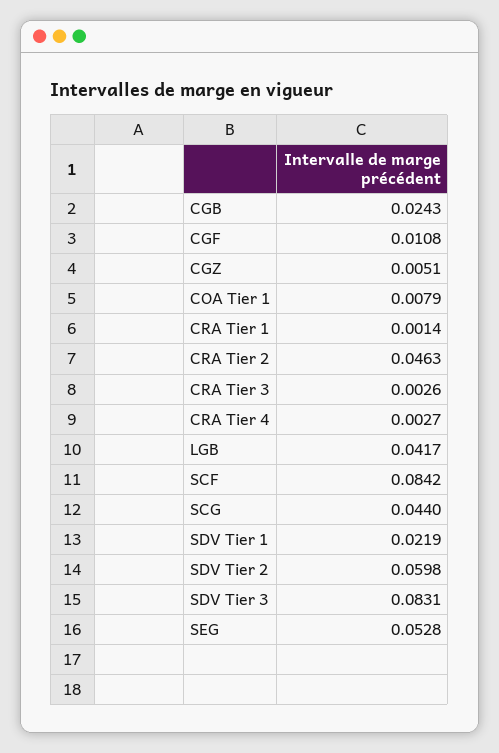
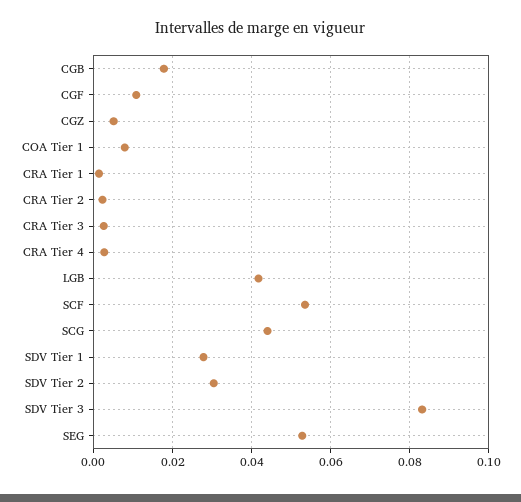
  {
-   "CGB": 0.0243,
+   "CGB": 0.018,
    "CGF": 0.0108,
    "CGZ": 0.0051,
    "COA Tier 1": 0.0079,
    "CRA Tier 1": 0.0014,
-   "CRA Tier 2": 0.0463,
+   "CRA Tier 2": 0.002,
    "CRA Tier 3": 0.0026,
    "CRA Tier 4": 0.0027,
    "LGB": 0.0417,
-   "SCF": 0.0842,
+   "SCF": 0.054,
    "SCG": 0.044,
-   "SDV Tier 1": 0.0219,
+   "SDV Tier 1": 0.028,
-   "SDV Tier 2": 0.0598,
+   "SDV Tier 2": 0.03,
    "SDV Tier 3": 0.0831,
    "SEG": 0.0528
  }

